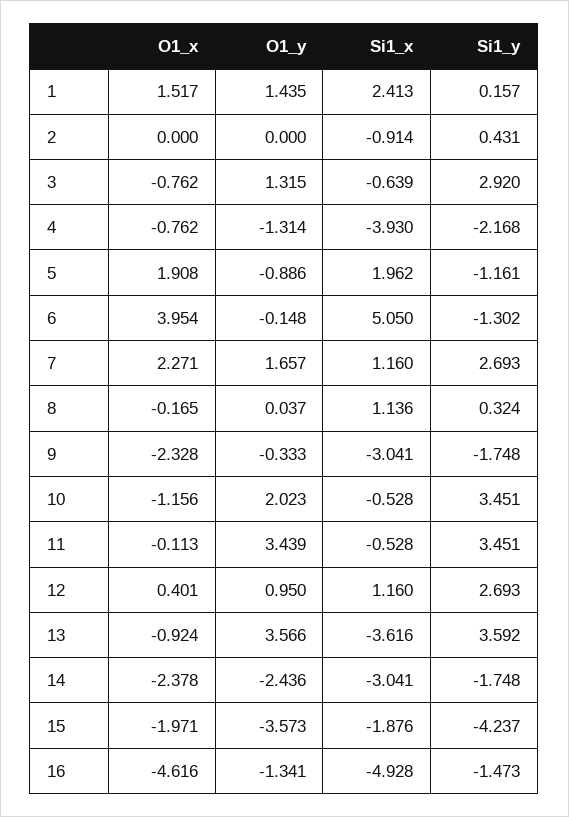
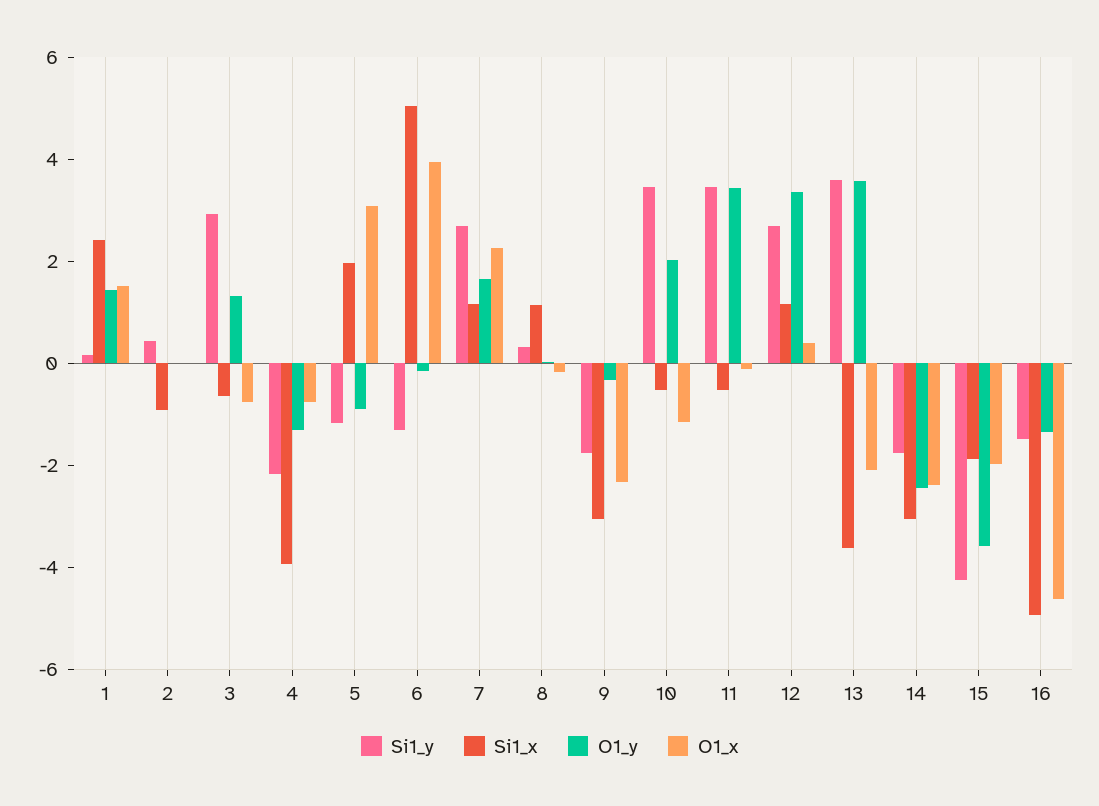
  {
    "O1_x": {
      "1": 1.517,
      "2": 0,
      "3": -0.762,
      "4": -0.762,
-     "5": 1.908,
+     "5": 3,
      "6": 3.954,
      "7": 2.271,
      "8": -0.165,
      "9": -2.328,
      "10": -1.156,
      "11": -0.113,
      "12": 0.401,
-     "13": -0.924,
+     "13": -2,
      "14": -2.378,
      "15": -1.971,
      "16": -4.616
    },
    "O1_y": {
      "1": 1.435,
      "2": 0,
      "3": 1.315,
      "4": -1.314,
      "5": -0.886,
      "6": -0.148,
      "7": 1.657,
      "8": 0.037,
      "9": -0.333,
      "10": 2.023,
      "11": 3.439,
-     "12": 0.95,
+     "12": 3.5,
      "13": 3.566,
      "14": -2.436,
      "15": -3.573,
      "16": -1.341
    },
    "Si1_x": {
      "1": 2.413,
      "2": -0.914,
      "3": -0.639,
      "4": -3.93,
      "5": 1.962,
      "6": 5.05,
      "7": 1.16,
      "8": 1.136,
      "9": -3.041,
      "10": -0.528,
      "11": -0.528,
      "12": 1.16,
      "13": -3.616,
      "14": -3.041,
      "15": -1.876,
      "16": -4.928
    },
    "Si1_y": {
      "1": 0.157,
      "2": 0.431,
      "3": 2.92,
      "4": -2.168,
      "5": -1.161,
      "6": -1.302,
      "7": 2.693,
      "8": 0.324,
      "9": -1.748,
      "10": 3.451,
      "11": 3.451,
      "12": 2.693,
      "13": 3.592,
      "14": -1.748,
      "15": -4.237,
      "16": -1.473
    }
  }

